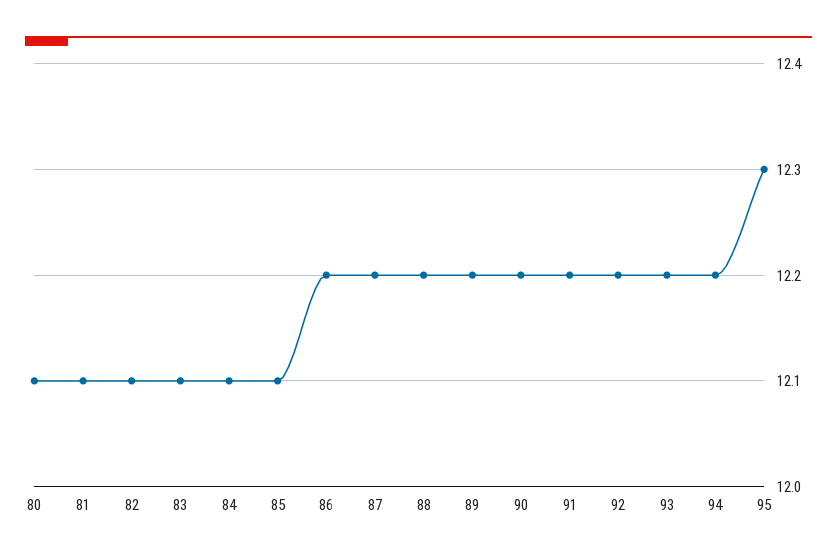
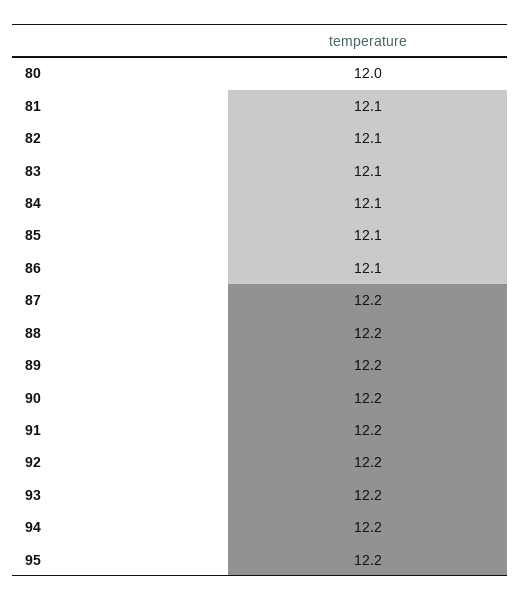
  {
-   "80": 12.1,
+   "80": 12,
    "81": 12.1,
    "82": 12.1,
    "83": 12.1,
    "84": 12.1,
    "85": 12.1,
-   "86": 12.2,
+   "86": 12.1,
    "87": 12.2,
    "88": 12.2,
    "89": 12.2,
    "90": 12.2,
    "91": 12.2,
    "92": 12.2,
    "93": 12.2,
    "94": 12.2,
-   "95": 12.3
+   "95": 12.2
  }

